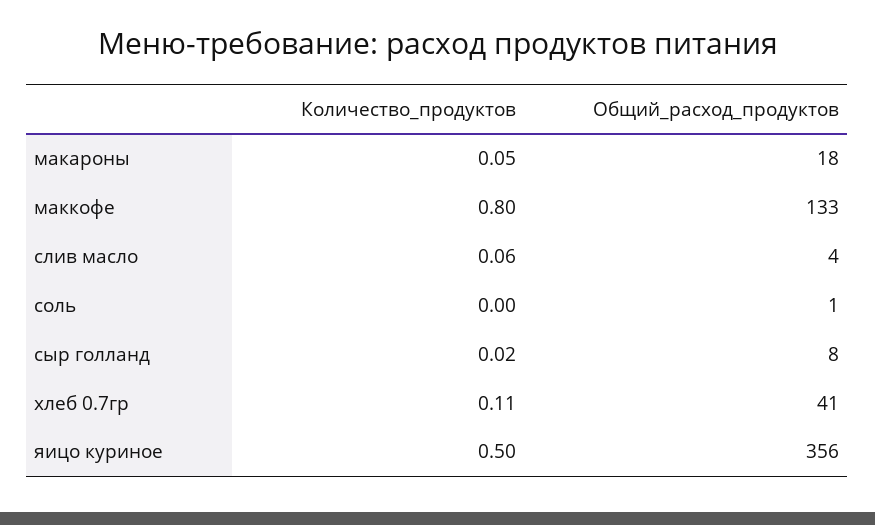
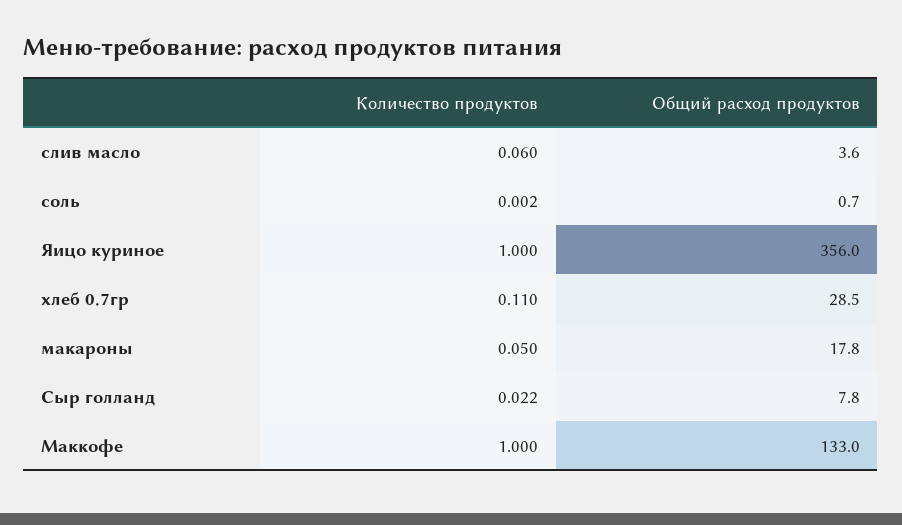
  {
    "Количество_продуктов": {
      "макароны": 0.05,
-     "маккофе": 0.8,
+     "маккофе": 1,
      "слив масло": 0.06,
      "соль": 0.002,
      "сыр голланд": 0.022,
      "хлеб 0.7гр": 0.11,
-     "яицо куриное": 0.5
+     "яицо куриное": 1
    },
    "Общий_расход_продуктов": {
      "макароны": 17.8,
      "маккофе": 133,
      "слив масло": 3.6,
      "соль": 0.7,
      "сыр голланд": 7.8,
-     "хлеб 0.7гр": 41,
+     "хлеб 0.7гр": 28.5,
      "яицо куриное": 356
    }
  }

